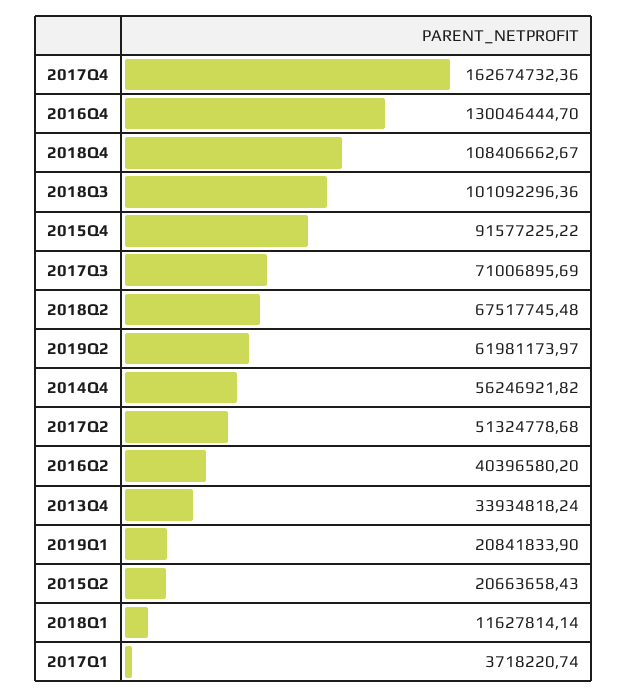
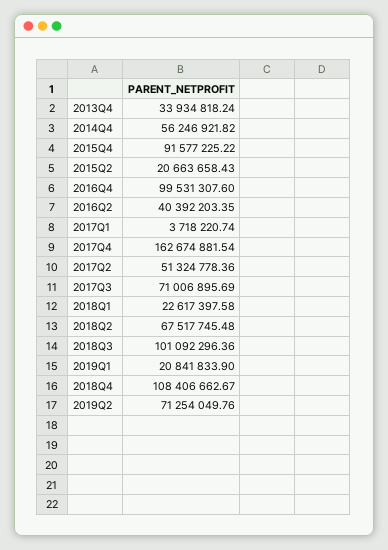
  {
-   "2017Q4": 162674732.36,
+   "2017Q4": 162674881.54,
-   "2016Q4": 130046444.7,
+   "2016Q4": 99531307.6,
    "2018Q4": 108406662.67,
    "2018Q3": 101092296.36,
    "2015Q4": 91577225.22,
    "2017Q3": 71006895.69,
    "2018Q2": 67517745.48,
-   "2019Q2": 61981173.97,
+   "2019Q2": 71254049.76,
    "2014Q4": 56246921.82,
-   "2017Q2": 51324778.68,
+   "2017Q2": 51324778.36,
-   "2016Q2": 40396580.2,
+   "2016Q2": 40392203.35,
    "2013Q4": 33934818.24,
    "2019Q1": 20841833.9,
    "2015Q2": 20663658.43,
-   "2018Q1": 11627814.14,
+   "2018Q1": 22617397.58,
    "2017Q1": 3718220.74
  }

